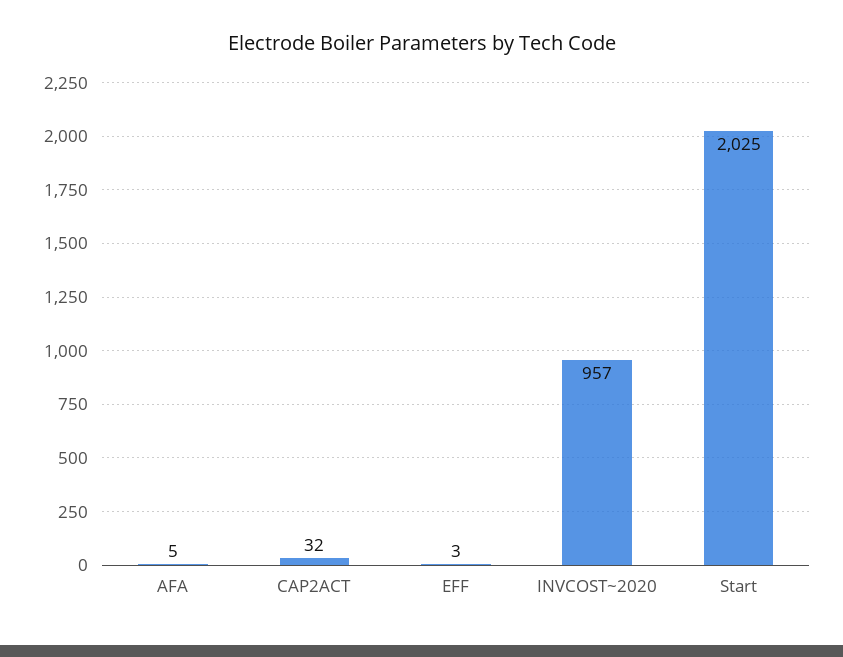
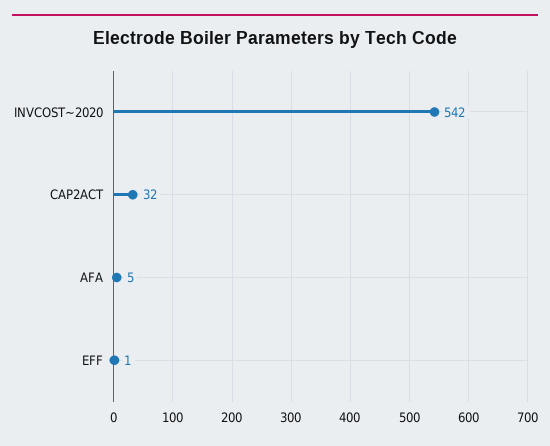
  {
    "AFA": 5,
    "CAP2ACT": 32,
-   "EFF": 3,
+   "EFF": 1,
-   "INVCOST~2020": 957,
+   "INVCOST~2020": 542
-   "Start": 2025
  }

